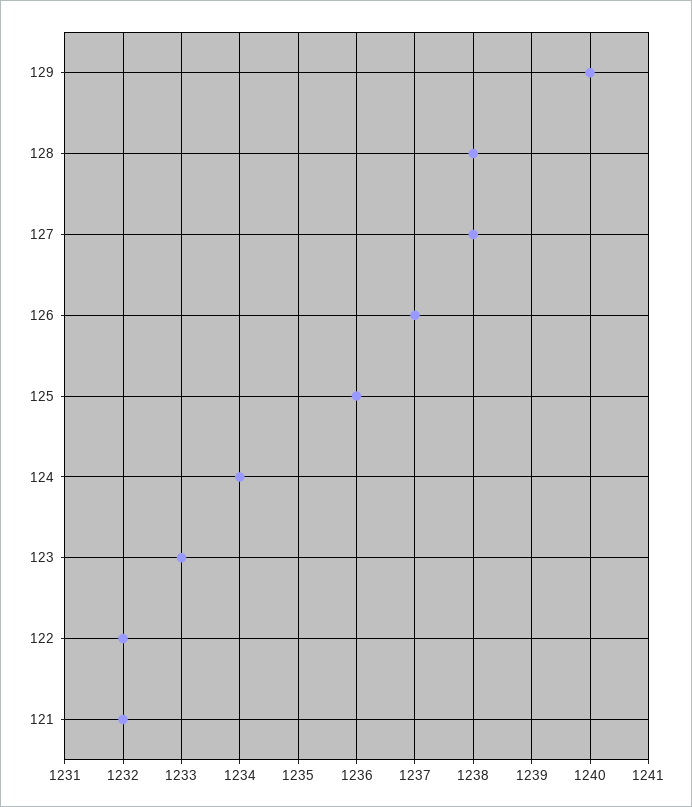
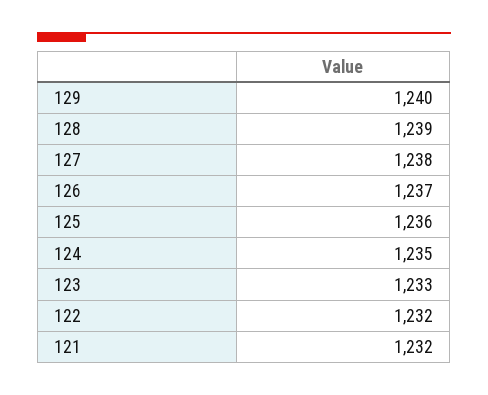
  {
    "129": 1240,
-   "128": 1238,
+   "128": 1239,
    "127": 1238,
    "126": 1237,
    "125": 1236,
-   "124": 1234,
+   "124": 1235,
    "123": 1233,
    "122": 1232,
    "121": 1232
  }

